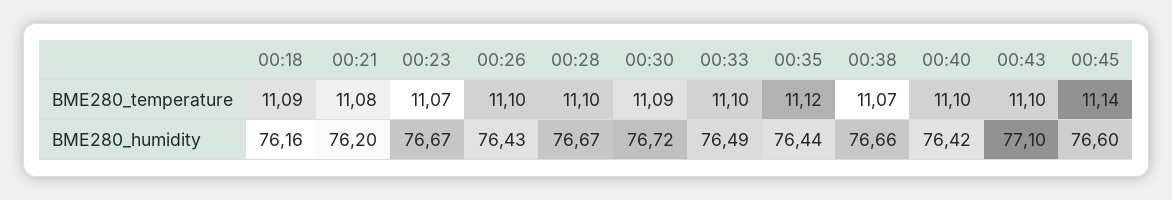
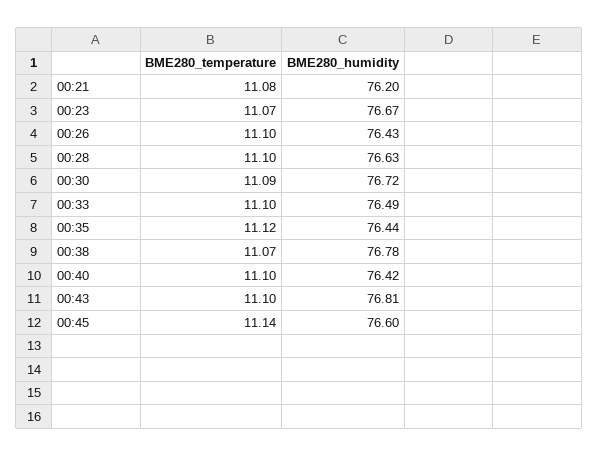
  {
-   "00:18": {
-     "BME280_temperature": 11.09,
-     "BME280_humidity": 76.16
-   },
    "00:21": {
      "BME280_temperature": 11.08,
      "BME280_humidity": 76.2
    },
    "00:23": {
      "BME280_temperature": 11.07,
      "BME280_humidity": 76.67
    },
    "00:26": {
      "BME280_temperature": 11.1,
      "BME280_humidity": 76.43
    },
    "00:28": {
      "BME280_temperature": 11.1,
-     "BME280_humidity": 76.67
+     "BME280_humidity": 76.63
    },
    "00:30": {
      "BME280_temperature": 11.09,
      "BME280_humidity": 76.72
    },
    "00:33": {
      "BME280_temperature": 11.1,
      "BME280_humidity": 76.49
    },
    "00:35": {
      "BME280_temperature": 11.12,
      "BME280_humidity": 76.44
    },
    "00:38": {
      "BME280_temperature": 11.07,
-     "BME280_humidity": 76.66
+     "BME280_humidity": 76.78
    },
    "00:40": {
      "BME280_temperature": 11.1,
      "BME280_humidity": 76.42
    },
    "00:43": {
      "BME280_temperature": 11.1,
-     "BME280_humidity": 77.1
+     "BME280_humidity": 76.81
    },
    "00:45": {
      "BME280_temperature": 11.14,
      "BME280_humidity": 76.6
    }
  }

